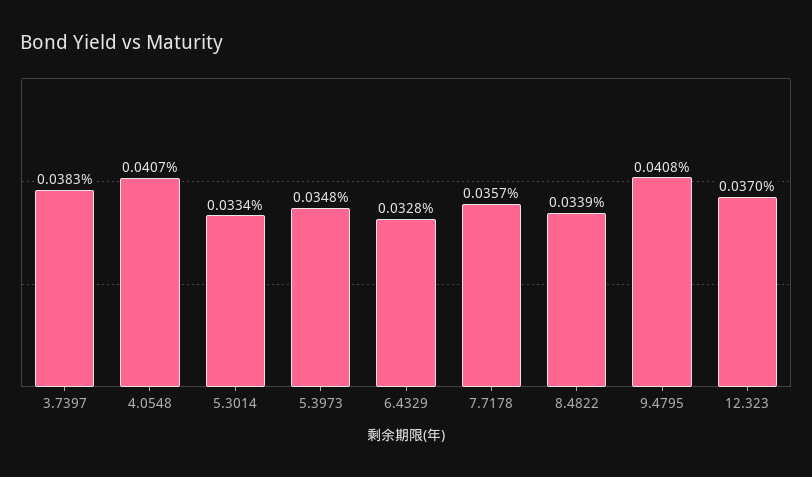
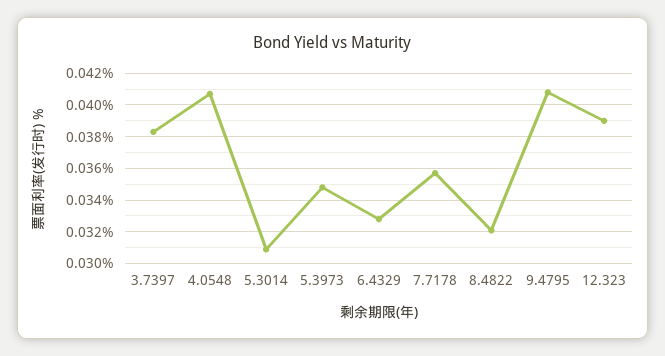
  {
    "3.7397": 0.0383,
    "4.0548": 0.0407,
-   "5.3014": 0.0334,
+   "5.3014": 0.031,
    "5.3973": 0.0348,
    "6.4329": 0.0328,
    "7.7178": 0.0357,
-   "8.4822": 0.0339,
+   "8.4822": 0.032,
    "9.4795": 0.0408,
-   "12.323": 0.037
+   "12.323": 0.039
  }

